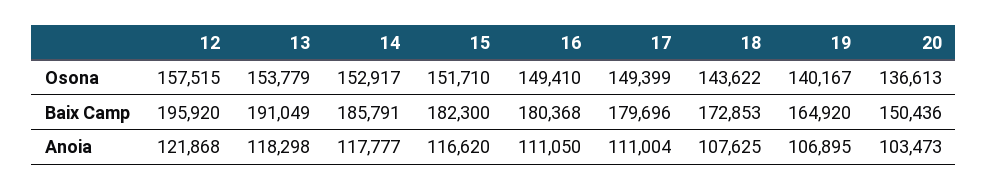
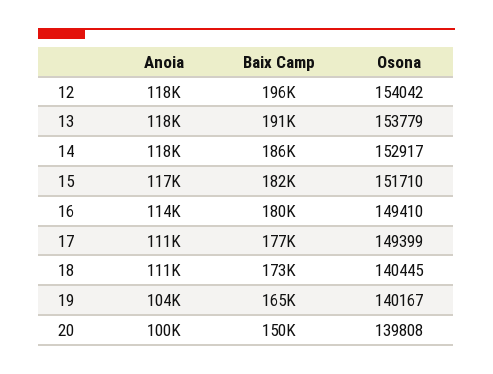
  {
    "12": {
-     "Osona": 157515,
+     "Osona": 154042,
      "Baix Camp": 195920,
-     "Anoia": 121868
+     "Anoia": 118000
    },
    "13": {
      "Osona": 153779,
      "Baix Camp": 191049,
      "Anoia": 118298
    },
    "14": {
      "Osona": 152917,
      "Baix Camp": 185791,
      "Anoia": 117777
    },
    "15": {
      "Osona": 151710,
      "Baix Camp": 182300,
      "Anoia": 116620
    },
    "16": {
      "Osona": 149410,
      "Baix Camp": 180368,
-     "Anoia": 111050
+     "Anoia": 114000
    },
    "17": {
      "Osona": 149399,
-     "Baix Camp": 179696,
+     "Baix Camp": 177000,
      "Anoia": 111004
    },
    "18": {
-     "Osona": 143622,
+     "Osona": 140445,
      "Baix Camp": 172853,
-     "Anoia": 107625
+     "Anoia": 111000
    },
    "19": {
      "Osona": 140167,
      "Baix Camp": 164920,
-     "Anoia": 106895
+     "Anoia": 104000
    },
    "20": {
-     "Osona": 136613,
+     "Osona": 139808,
      "Baix Camp": 150436,
-     "Anoia": 103473
+     "Anoia": 100000
    }
  }

